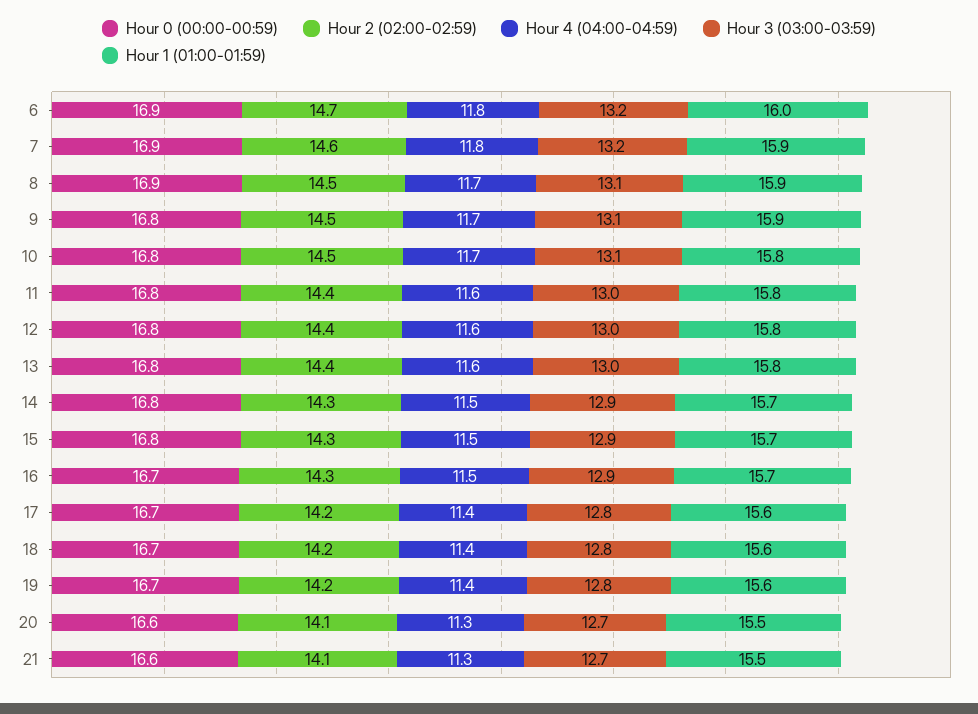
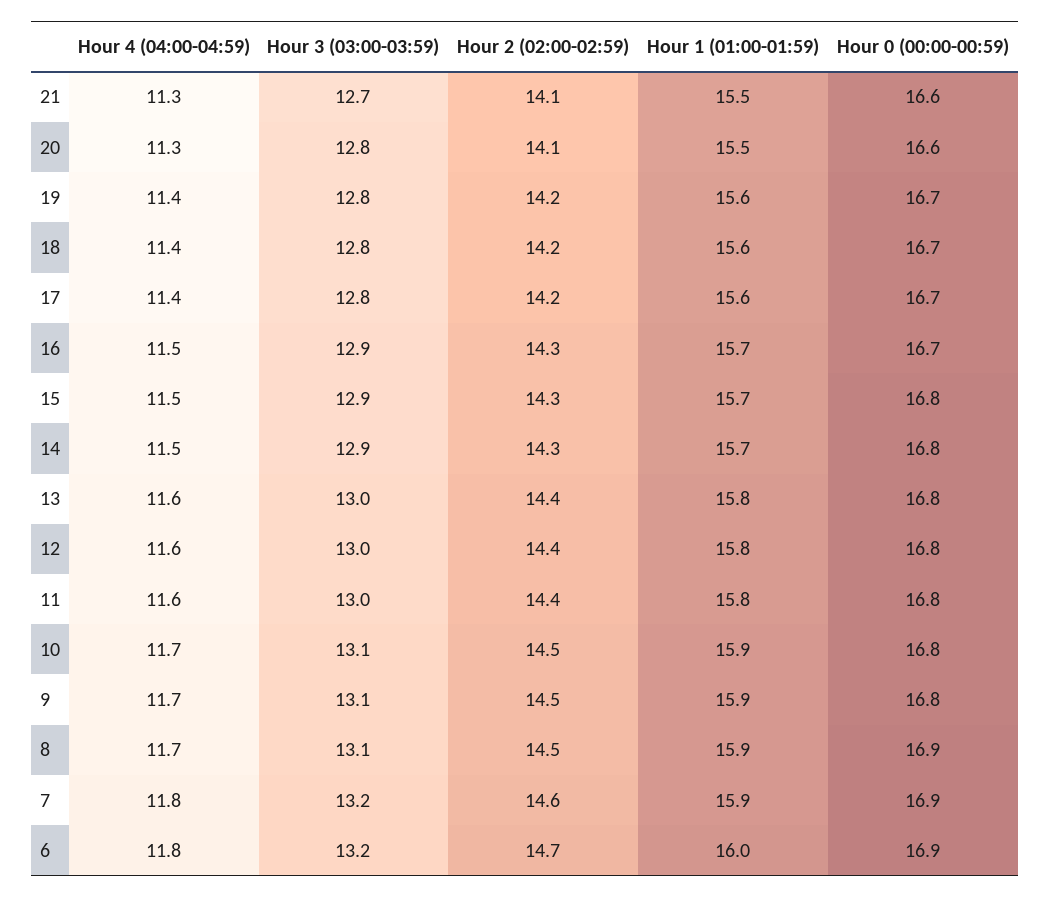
  {
    "Hour 0 (00:00-00:59)": {
      "6": 16.9,
      "7": 16.9,
      "8": 16.9,
      "9": 16.8,
      "10": 16.8,
      "11": 16.8,
      "12": 16.8,
      "13": 16.8,
      "14": 16.8,
      "15": 16.8,
      "16": 16.7,
      "17": 16.7,
      "18": 16.7,
      "19": 16.7,
      "20": 16.6,
      "21": 16.6
    },
    "Hour 2 (02:00-02:59)": {
      "6": 14.7,
      "7": 14.6,
      "8": 14.5,
      "9": 14.5,
      "10": 14.5,
      "11": 14.4,
      "12": 14.4,
      "13": 14.4,
      "14": 14.3,
      "15": 14.3,
      "16": 14.3,
      "17": 14.2,
      "18": 14.2,
      "19": 14.2,
      "20": 14.1,
      "21": 14.1
    },
    "Hour 4 (04:00-04:59)": {
      "6": 11.8,
      "7": 11.8,
      "8": 11.7,
      "9": 11.7,
      "10": 11.7,
      "11": 11.6,
      "12": 11.6,
      "13": 11.6,
      "14": 11.5,
      "15": 11.5,
      "16": 11.5,
      "17": 11.4,
      "18": 11.4,
      "19": 11.4,
      "20": 11.3,
      "21": 11.3
    },
    "Hour 3 (03:00-03:59)": {
      "6": 13.2,
      "7": 13.2,
      "8": 13.1,
      "9": 13.1,
      "10": 13.1,
      "11": 13,
      "12": 13,
      "13": 13,
      "14": 12.9,
      "15": 12.9,
      "16": 12.9,
      "17": 12.8,
      "18": 12.8,
      "19": 12.8,
-     "20": 12.7,
+     "20": 12.8,
      "21": 12.7
    },
    "Hour 1 (01:00-01:59)": {
      "6": 16,
      "7": 15.9,
      "8": 15.9,
      "9": 15.9,
-     "10": 15.8,
+     "10": 15.9,
      "11": 15.8,
      "12": 15.8,
      "13": 15.8,
      "14": 15.7,
      "15": 15.7,
      "16": 15.7,
      "17": 15.6,
      "18": 15.6,
      "19": 15.6,
      "20": 15.5,
      "21": 15.5
    }
  }

